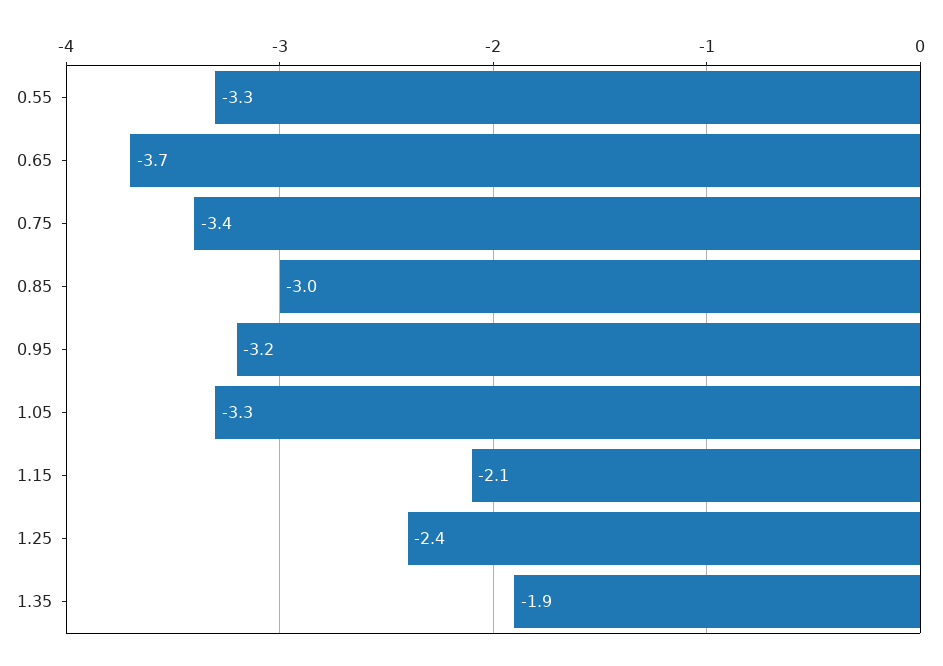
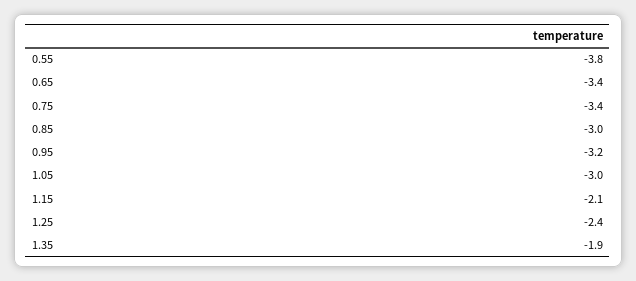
  {
-   "0.55": -3.3,
+   "0.55": -3.8,
-   "0.65": -3.7,
+   "0.65": -3.4,
    "0.75": -3.4,
    "0.85": -3,
    "0.95": -3.2,
-   "1.05": -3.3,
+   "1.05": -3,
    "1.15": -2.1,
    "1.25": -2.4,
    "1.35": -1.9
  }

